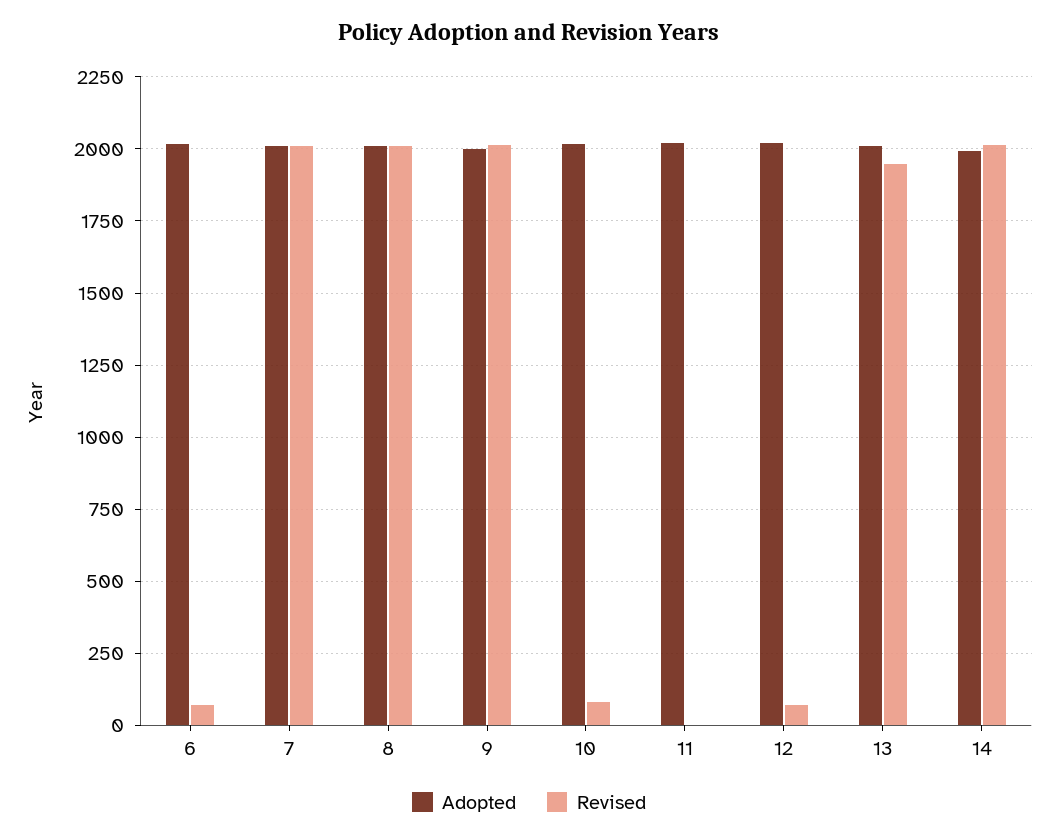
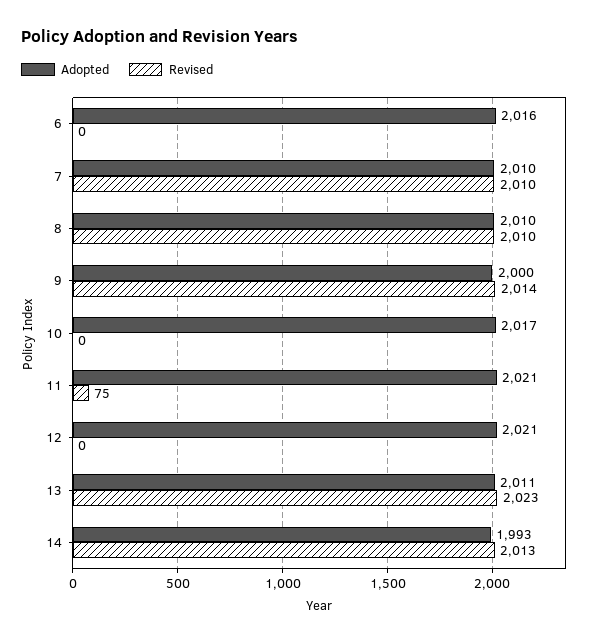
  {
    "Adopted": {
      "6": 2016,
      "7": 2010,
      "8": 2010,
      "9": 2000,
      "10": 2017,
      "11": 2021,
      "12": 2021,
      "13": 2011,
      "14": 1993
    },
    "Revised": {
-     "6": 75,
+     "6": 0,
      "7": 2010,
      "8": 2010,
      "9": 2014,
-     "10": 75,
+     "10": 0,
-     "11": 0,
+     "11": 75,
-     "12": 75,
+     "12": 0,
-     "13": 1950,
+     "13": 2023,
      "14": 2013
    }
  }

